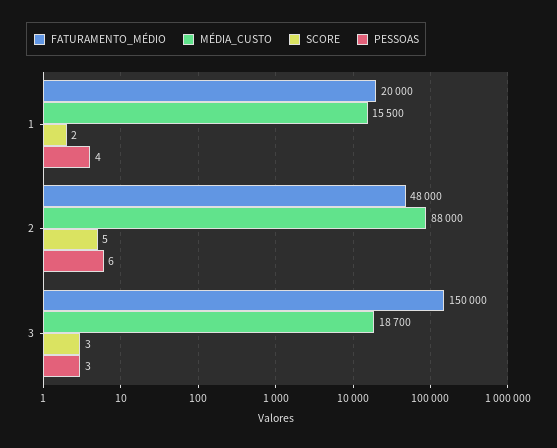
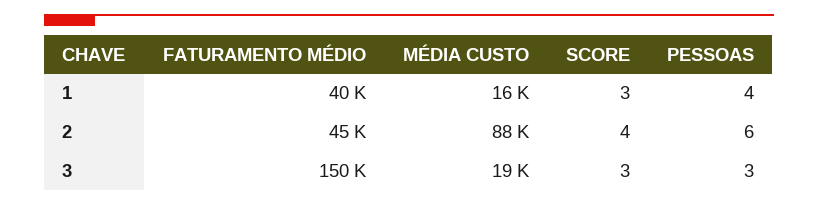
  {
    "FATURAMENTO_MÉDIO": {
-     "1": 20000,
+     "1": 40000,
-     "2": 48000,
+     "2": 45000,
      "3": 150000
    },
    "MÉDIA_CUSTO": {
      "1": 15500,
      "2": 88000,
      "3": 18700
    },
    "SCORE": {
-     "1": 2,
+     "1": 3,
-     "2": 5,
+     "2": 4,
      "3": 3
    },
    "PESSOAS": {
      "1": 4,
      "2": 6,
      "3": 3
    }
  }

